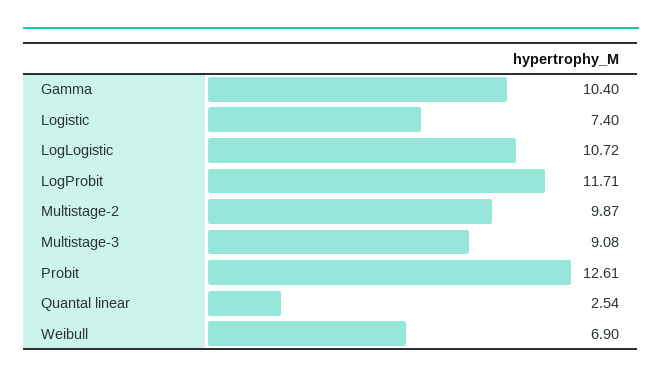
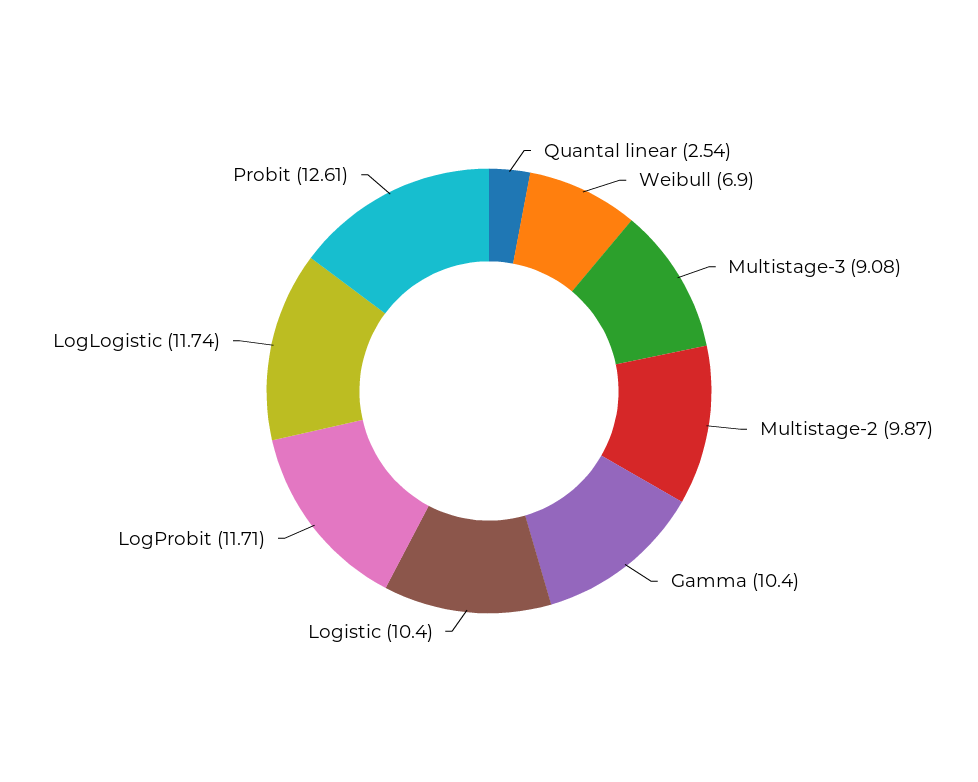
  {
    "Gamma": 10.4,
-   "Logistic": 7.4,
+   "Logistic": 10.4,
-   "LogLogistic": 10.72,
+   "LogLogistic": 11.74,
    "LogProbit": 11.71,
    "Multistage-2": 9.87,
    "Multistage-3": 9.08,
    "Probit": 12.61,
    "Quantal linear": 2.54,
    "Weibull": 6.9
  }

